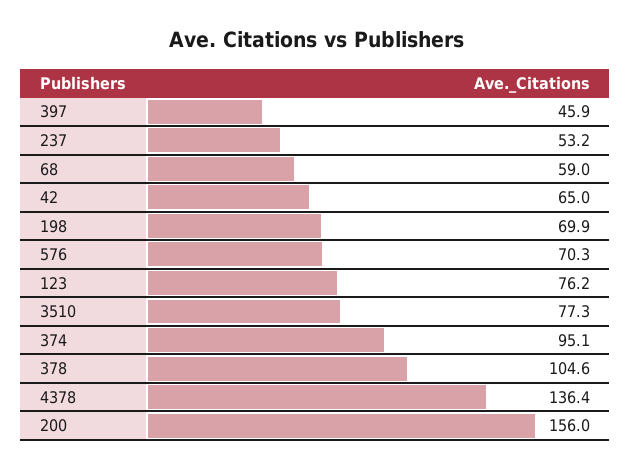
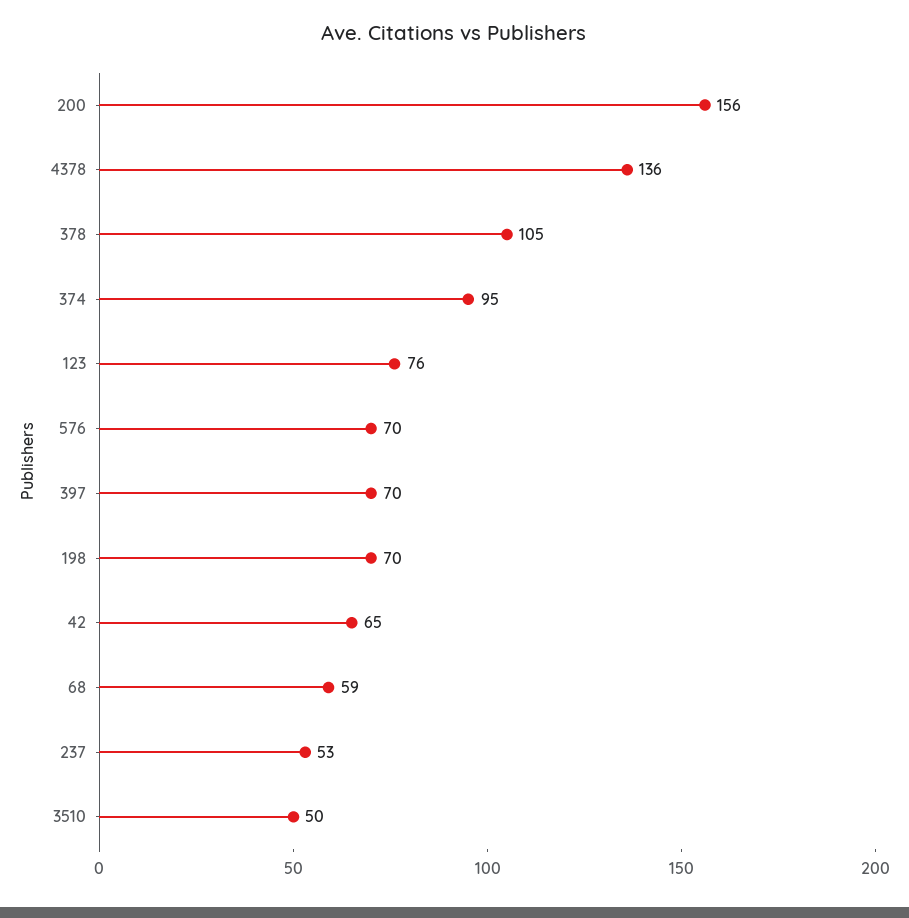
  {
-   "397": 45.9,
+   "397": 70,
    "237": 53.2,
    "68": 59,
    "42": 65,
    "198": 69.9,
    "576": 70.3,
    "123": 76.2,
-   "3510": 77.3,
+   "3510": 50,
    "374": 95.1,
    "378": 104.6,
    "4378": 136.4,
    "200": 156
  }

